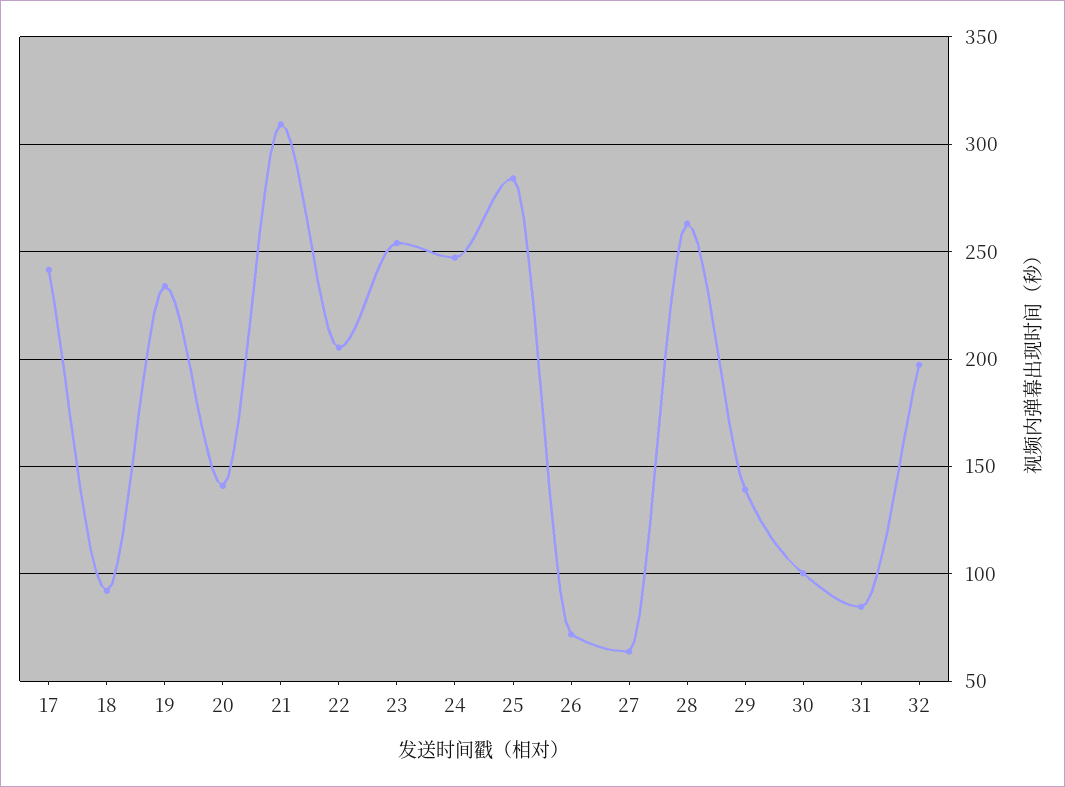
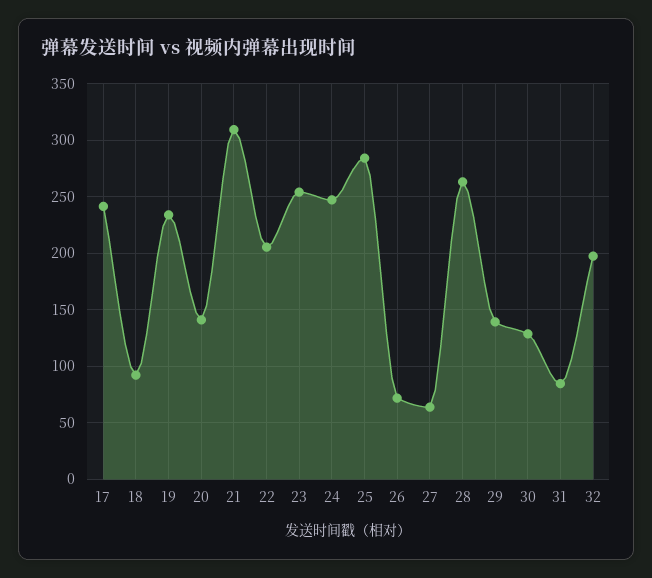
  {
    "17": 240,
    "18": 90,
    "19": 235,
    "20": 140,
    "21": 310,
    "22": 205,
    "23": 255,
    "24": 245,
    "25": 285,
    "26": 70,
    "27": 65,
    "28": 265,
    "29": 140,
-   "30": 100,
+   "30": 130,
    "31": 85,
    "32": 195
  }

